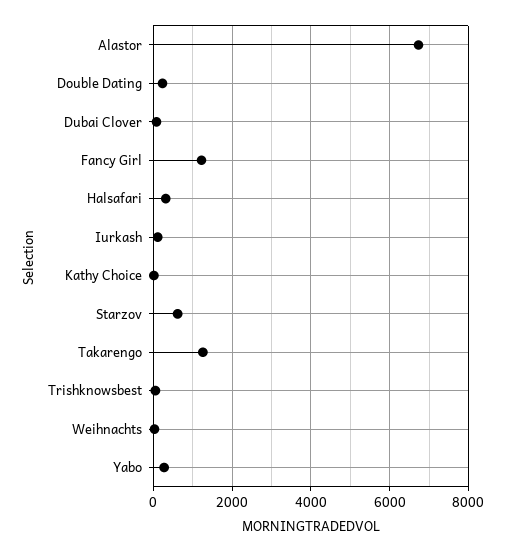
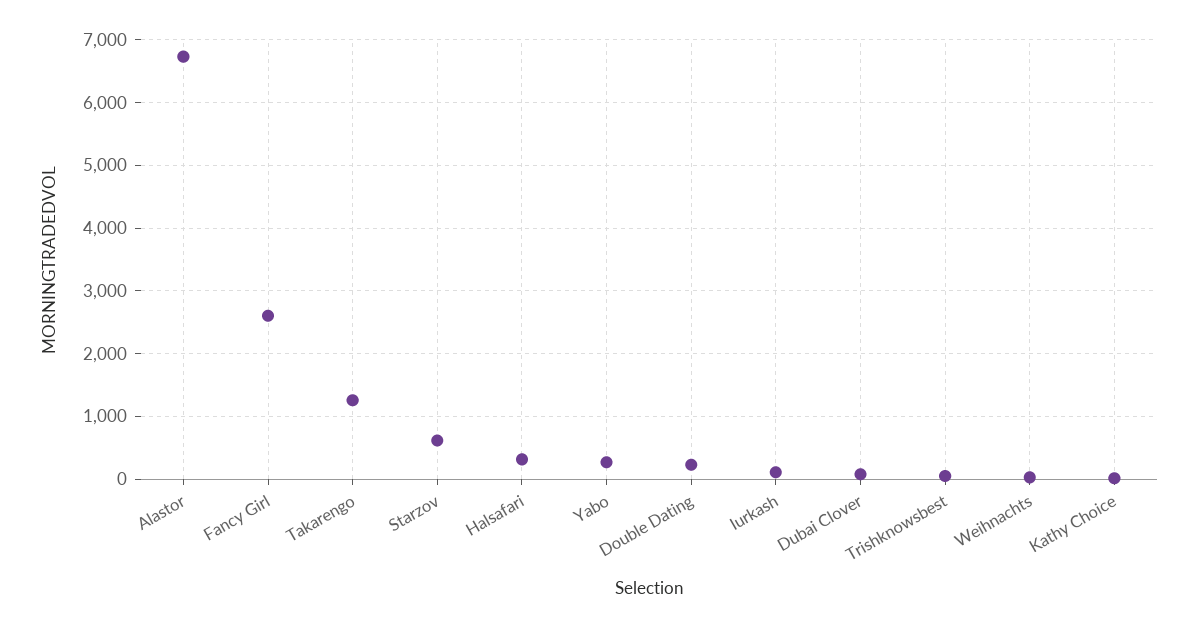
  {
    "Alastor": 6700,
    "Double Dating": 200,
    "Dubai Clover": 100,
-   "Fancy Girl": 1200,
+   "Fancy Girl": 2600,
    "Halsafari": 300,
    "Iurkash": 100,
    "Kathy Choice": 0,
    "Starzov": 600,
    "Takarengo": 1300,
    "Trishknowsbest": 100,
    "Weihnachts": 0,
    "Yabo": 300
  }

